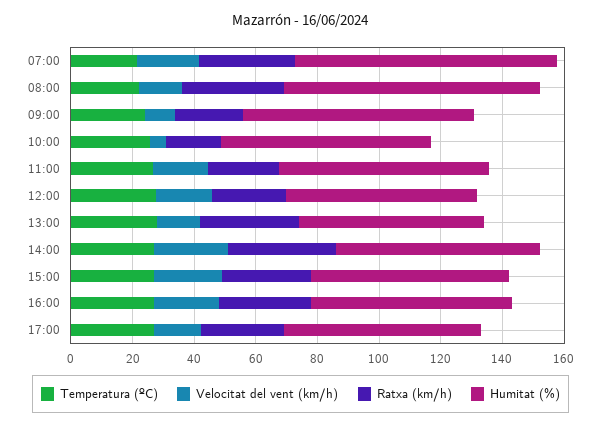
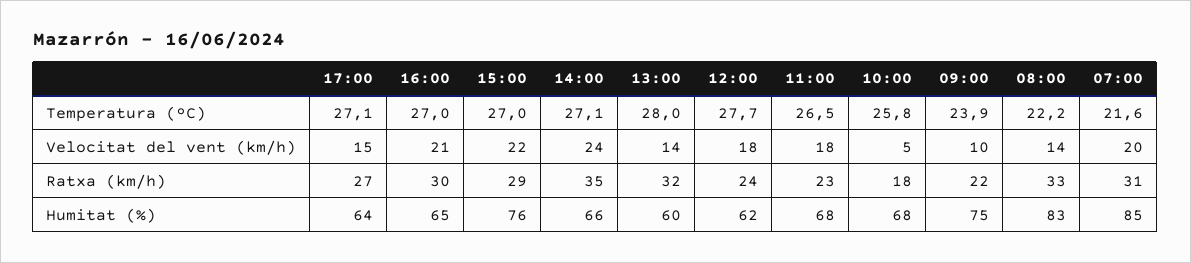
  {
    "Temperatura (ºC)": {
      "07:00": 21.6,
      "08:00": 22.2,
      "09:00": 23.9,
      "10:00": 25.8,
      "11:00": 26.5,
      "12:00": 27.7,
      "13:00": 28,
      "14:00": 27.1,
      "15:00": 27,
      "16:00": 27,
      "17:00": 27.1
    },
    "Velocitat del vent (km/h)": {
      "07:00": 20,
      "08:00": 14,
      "09:00": 10,
      "10:00": 5,
      "11:00": 18,
      "12:00": 18,
      "13:00": 14,
      "14:00": 24,
      "15:00": 22,
      "16:00": 21,
      "17:00": 15
    },
    "Ratxa (km/h)": {
      "07:00": 31,
      "08:00": 33,
      "09:00": 22,
      "10:00": 18,
      "11:00": 23,
      "12:00": 24,
      "13:00": 32,
      "14:00": 35,
      "15:00": 29,
      "16:00": 30,
      "17:00": 27
    },
    "Humitat (%)": {
      "07:00": 85,
      "08:00": 83,
      "09:00": 75,
      "10:00": 68,
      "11:00": 68,
      "12:00": 62,
      "13:00": 60,
      "14:00": 66,
-     "15:00": 65,
+     "15:00": 76,
      "16:00": 65,
      "17:00": 64
    }
  }

